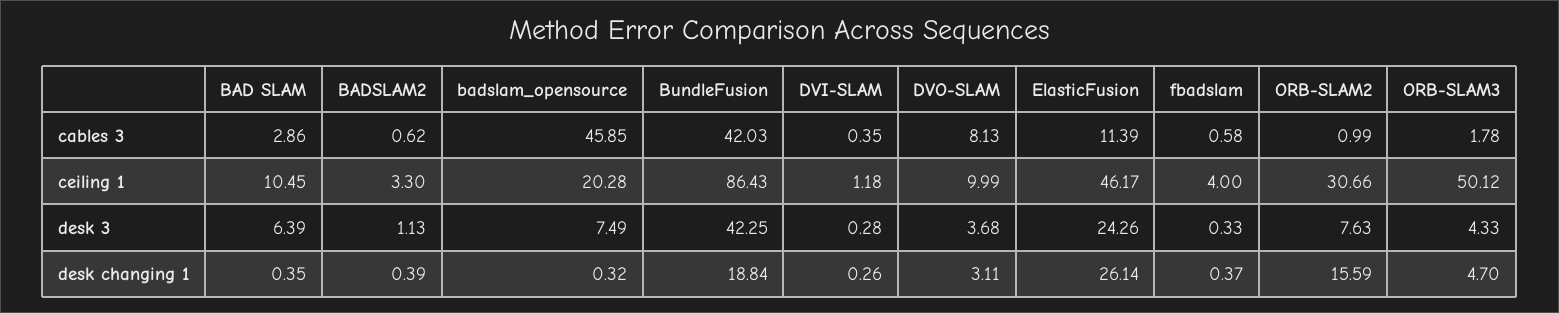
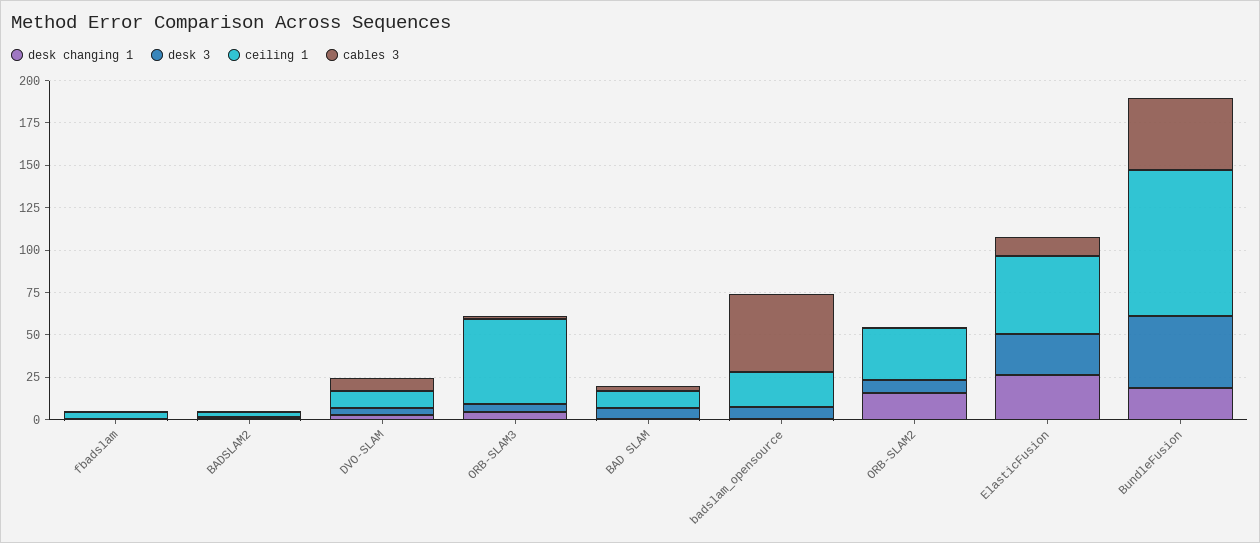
  {
    "cables 3": {
      "BAD SLAM": 2.86,
      "BADSLAM2": 0.62,
      "badslam_opensource": 45.85,
      "BundleFusion": 42.03,
-     "DVI-SLAM": 0.35,
      "DVO-SLAM": 8.13,
      "ElasticFusion": 11.39,
      "fbadslam": 0.58,
      "ORB-SLAM2": 0.99,
      "ORB-SLAM3": 1.78
    },
    "ceiling 1": {
      "BAD SLAM": 10.45,
      "BADSLAM2": 3.3,
      "badslam_opensource": 20.28,
      "BundleFusion": 86.43,
-     "DVI-SLAM": 1.18,
      "DVO-SLAM": 9.99,
      "ElasticFusion": 46.17,
      "fbadslam": 4,
      "ORB-SLAM2": 30.66,
      "ORB-SLAM3": 50.12
    },
    "desk 3": {
      "BAD SLAM": 6.39,
      "BADSLAM2": 1.13,
      "badslam_opensource": 7.49,
      "BundleFusion": 42.25,
-     "DVI-SLAM": 0.28,
      "DVO-SLAM": 3.68,
      "ElasticFusion": 24.26,
      "fbadslam": 0.33,
      "ORB-SLAM2": 7.63,
      "ORB-SLAM3": 4.33
    },
    "desk changing 1": {
      "BAD SLAM": 0.35,
      "BADSLAM2": 0.39,
      "badslam_opensource": 0.32,
      "BundleFusion": 18.84,
-     "DVI-SLAM": 0.26,
      "DVO-SLAM": 3.11,
      "ElasticFusion": 26.14,
      "fbadslam": 0.37,
      "ORB-SLAM2": 15.59,
      "ORB-SLAM3": 4.7
    }
  }

